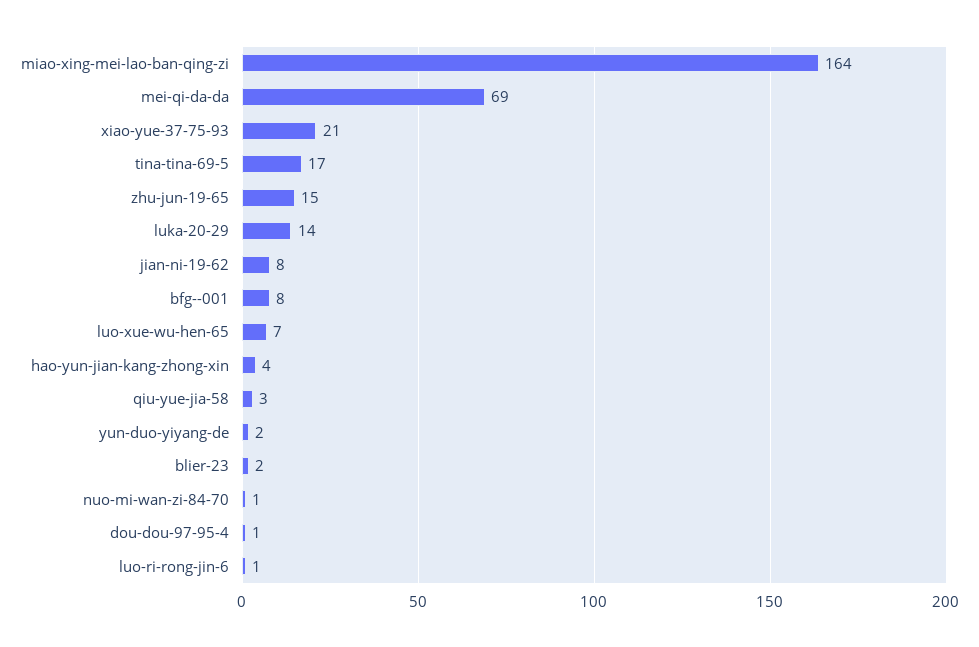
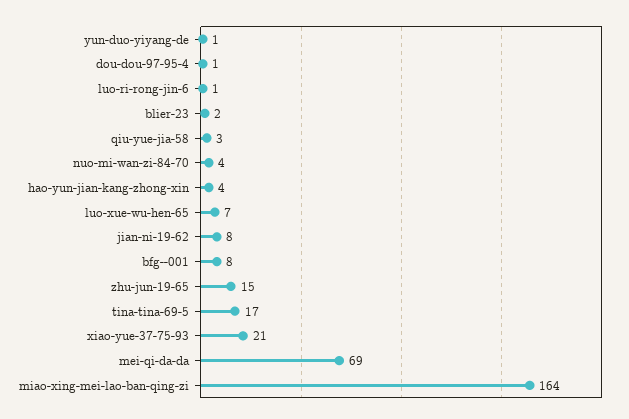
  {
    "miao-xing-mei-lao-ban-qing-zi": 164,
    "mei-qi-da-da": 69,
    "xiao-yue-37-75-93": 21,
    "tina-tina-69-5": 17,
    "zhu-jun-19-65": 15,
-   "luka-20-29": 14,
    "jian-ni-19-62": 8,
    "bfg--001": 8,
    "luo-xue-wu-hen-65": 7,
    "hao-yun-jian-kang-zhong-xin": 4,
    "qiu-yue-jia-58": 3,
-   "yun-duo-yiyang-de": 2,
+   "yun-duo-yiyang-de": 1,
    "blier-23": 2,
-   "nuo-mi-wan-zi-84-70": 1,
+   "nuo-mi-wan-zi-84-70": 4,
    "dou-dou-97-95-4": 1,
    "luo-ri-rong-jin-6": 1
  }

